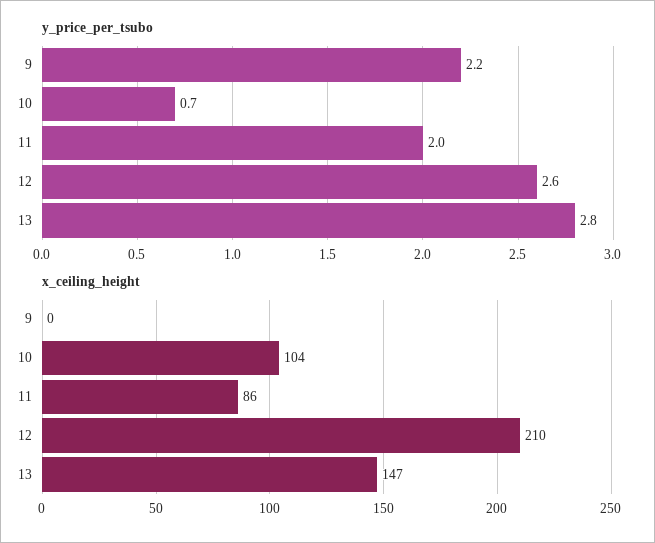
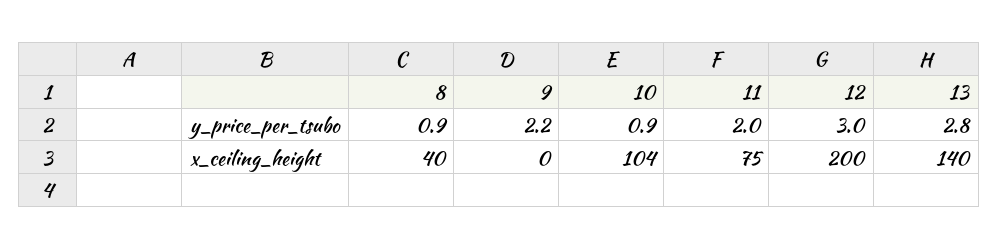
  {
    "y_price_per_tsubo": {
      "9": 2.2,
-     "10": 0.7,
+     "10": 0.9,
      "11": 2,
-     "12": 2.6,
+     "12": 3,
-     "13": 2.8
+     "13": 2.8,
+     "8": 0.9
    },
    "x_ceiling_height": {
      "9": 0,
      "10": 104,
-     "11": 86,
+     "11": 75,
-     "12": 210,
+     "12": 200,
-     "13": 147
+     "13": 140,
+     "8": 40
    }
  }

